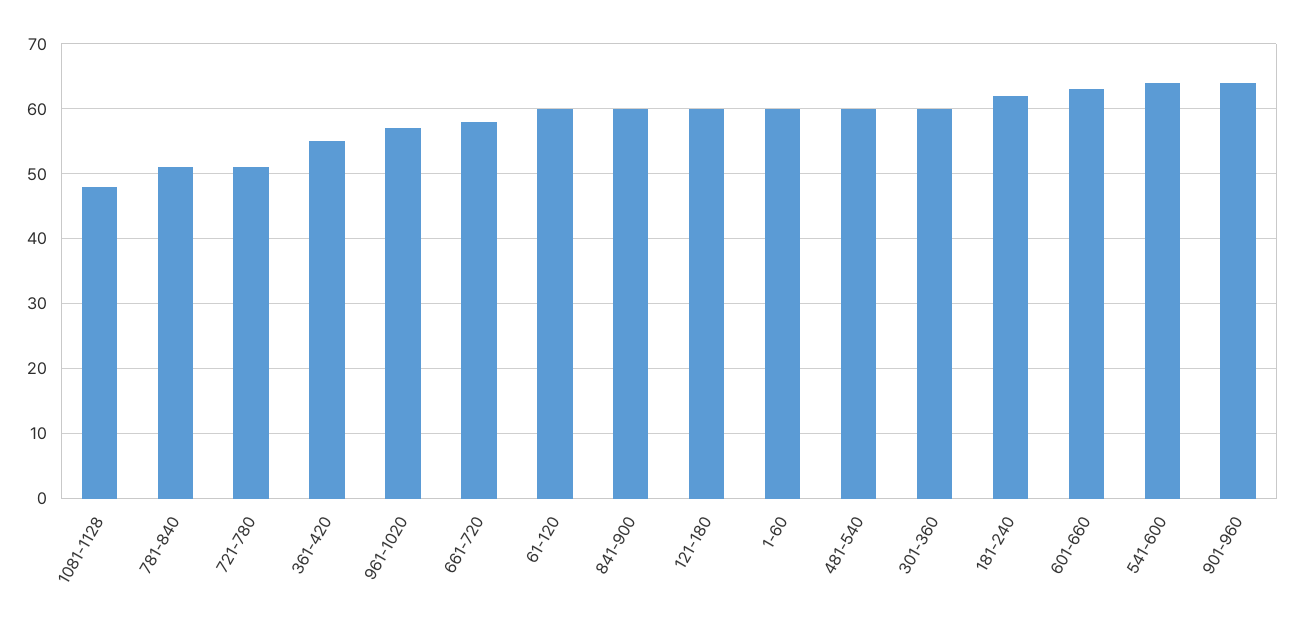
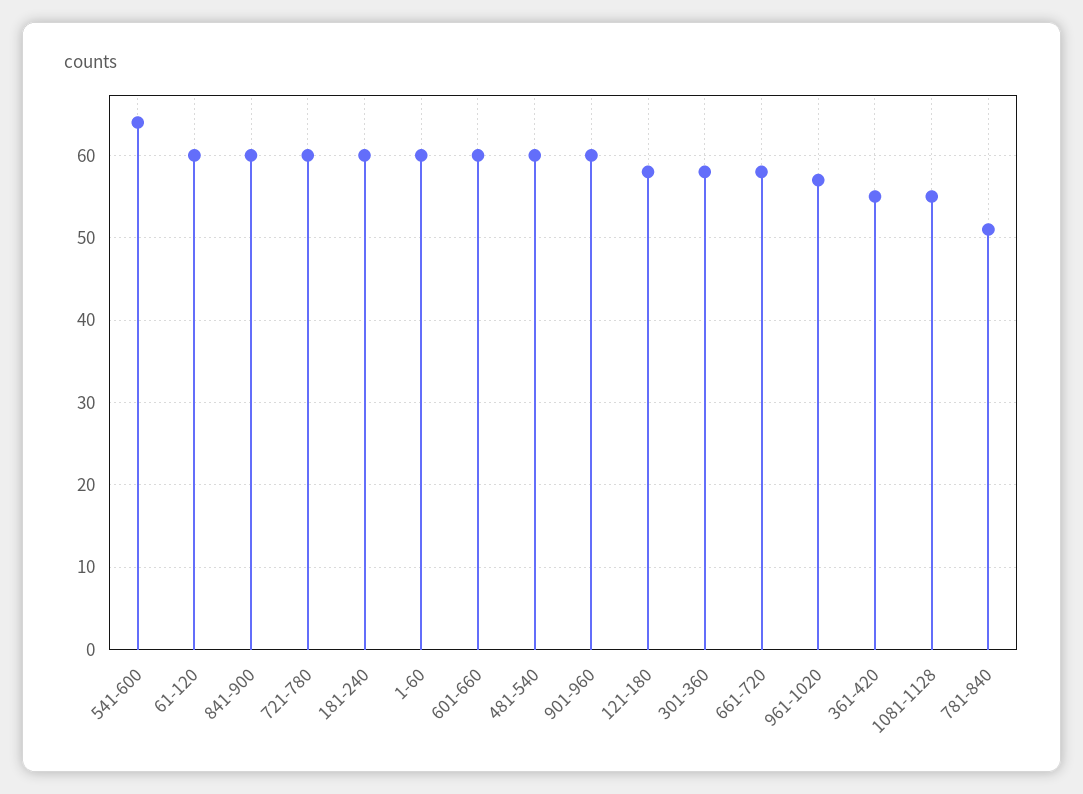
  {
-   "1081-1128": 48,
+   "1081-1128": 55,
    "781-840": 51,
-   "721-780": 51,
+   "721-780": 60,
    "361-420": 55,
    "961-1020": 57,
    "661-720": 58,
    "61-120": 60,
    "841-900": 60,
-   "121-180": 60,
+   "121-180": 58,
    "1-60": 60,
    "481-540": 60,
-   "301-360": 60,
+   "301-360": 58,
-   "181-240": 62,
+   "181-240": 60,
-   "601-660": 63,
+   "601-660": 60,
    "541-600": 64,
-   "901-960": 64
+   "901-960": 60
  }

